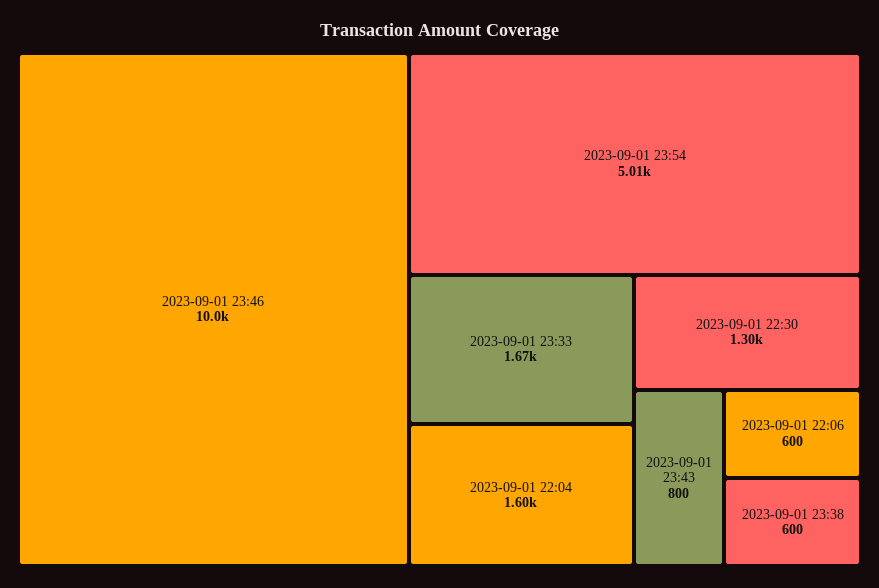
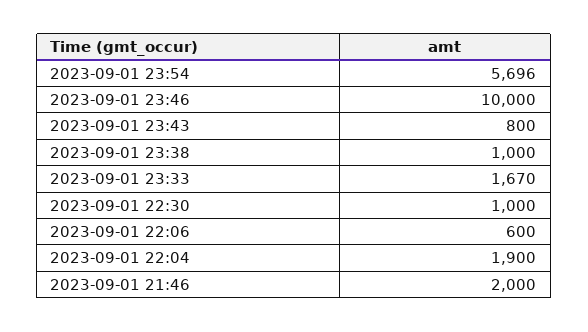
  {
    "2023-09-01 23:46": 10000,
-   "2023-09-01 23:54": 5010,
+   "2023-09-01 23:54": 5696,
    "2023-09-01 23:33": 1670,
-   "2023-09-01 22:04": 1600,
+   "2023-09-01 22:04": 1900,
-   "2023-09-01 22:30": 1300,
+   "2023-09-01 22:30": 1000,
    "2023-09-01 23:43": 800,
    "2023-09-01 22:06": 600,
-   "2023-09-01 23:38": 600
+   "2023-09-01 23:38": 1000,
+   "2023-09-01 21:46": 2000
  }

